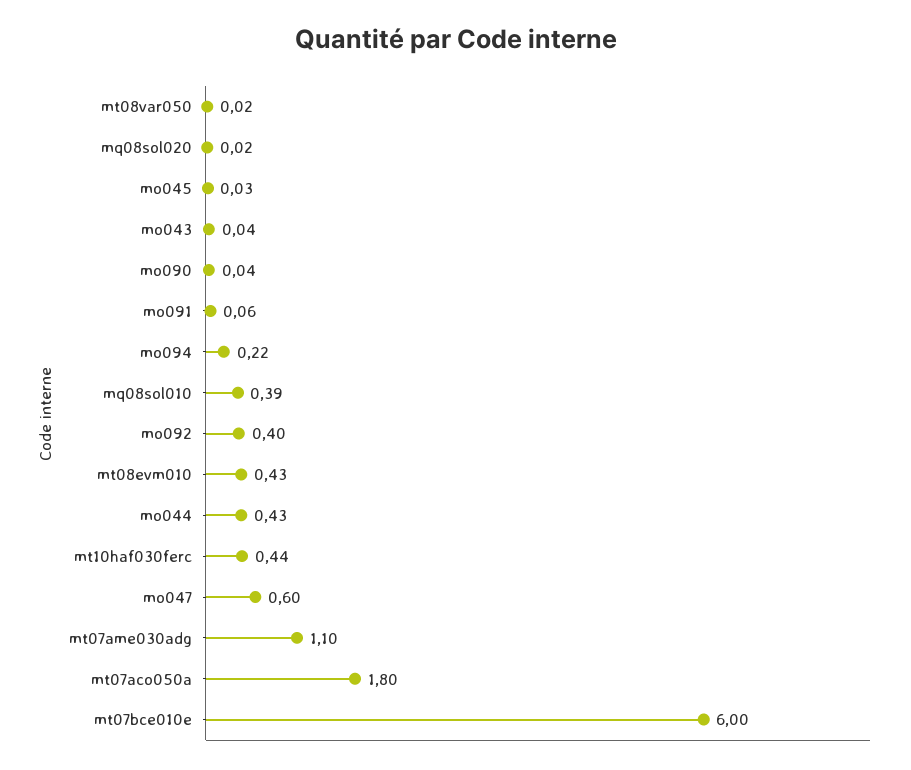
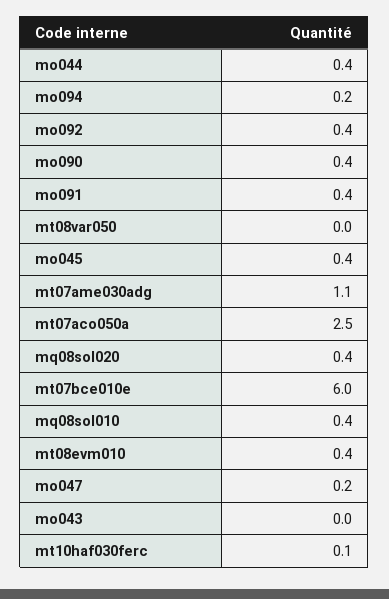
  {
    "mt08var050": 0.02,
-   "mq08sol020": 0.02,
+   "mq08sol020": 0.4,
-   "mo045": 0.03,
+   "mo045": 0.4,
    "mo043": 0.04,
-   "mo090": 0.04,
+   "mo090": 0.4,
-   "mo091": 0.06,
+   "mo091": 0.4,
    "mo094": 0.22,
    "mq08sol010": 0.39,
    "mo092": 0.4,
    "mt08evm010": 0.43,
    "mo044": 0.43,
-   "mt10haf030ferc": 0.44,
+   "mt10haf030ferc": 0.1,
-   "mo047": 0.6,
+   "mo047": 0.2,
    "mt07ame030adg": 1.1,
-   "mt07aco050a": 1.8,
+   "mt07aco050a": 2.5,
    "mt07bce010e": 6
  }

